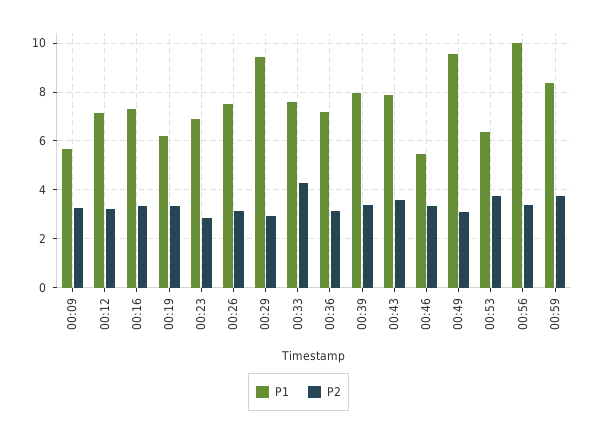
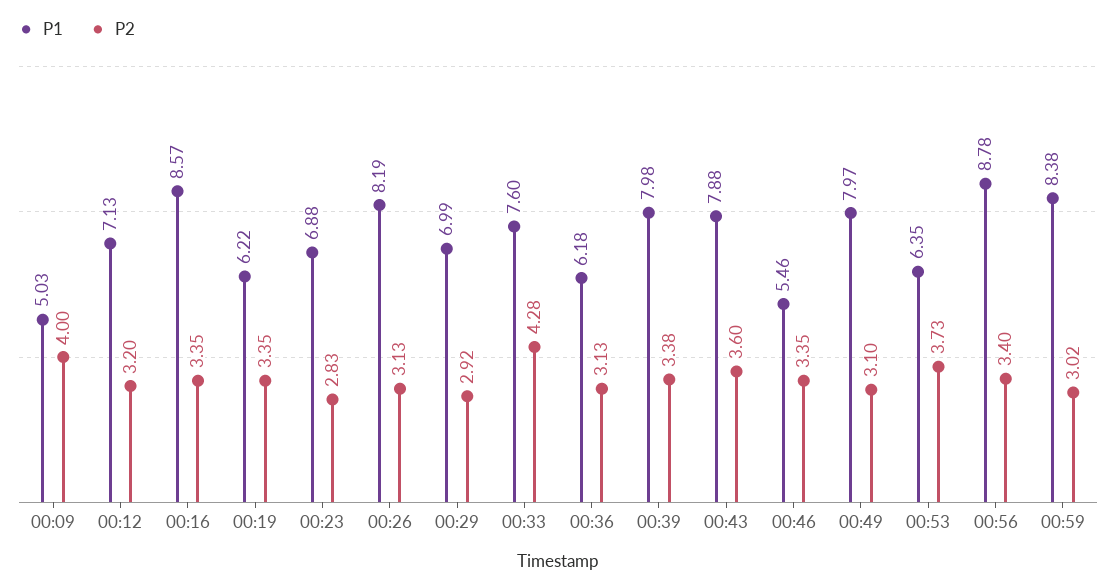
  {
    "P1": {
-     "00:09": 5.75,
+     "00:09": 5.03,
      "00:12": 7.13,
-     "00:16": 7.25,
+     "00:16": 8.57,
      "00:19": 6.22,
      "00:23": 6.88,
-     "00:26": 7.5,
+     "00:26": 8.19,
-     "00:29": 9.5,
+     "00:29": 6.99,
      "00:33": 7.6,
-     "00:36": 7.25,
+     "00:36": 6.18,
      "00:39": 7.98,
      "00:43": 7.88,
      "00:46": 5.46,
-     "00:49": 9.5,
+     "00:49": 7.97,
      "00:53": 6.35,
-     "00:56": 10,
+     "00:56": 8.78,
      "00:59": 8.38
    },
    "P2": {
-     "00:09": 3.25,
+     "00:09": 4,
      "00:12": 3.2,
      "00:16": 3.35,
      "00:19": 3.35,
      "00:23": 2.83,
      "00:26": 3.13,
      "00:29": 2.92,
      "00:33": 4.28,
      "00:36": 3.13,
      "00:39": 3.38,
      "00:43": 3.6,
      "00:46": 3.35,
      "00:49": 3.1,
      "00:53": 3.73,
      "00:56": 3.4,
-     "00:59": 3.75
+     "00:59": 3.02
    }
  }

